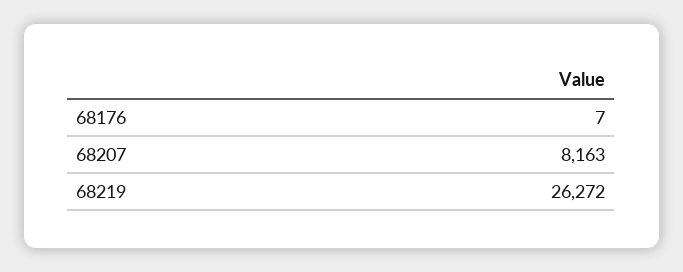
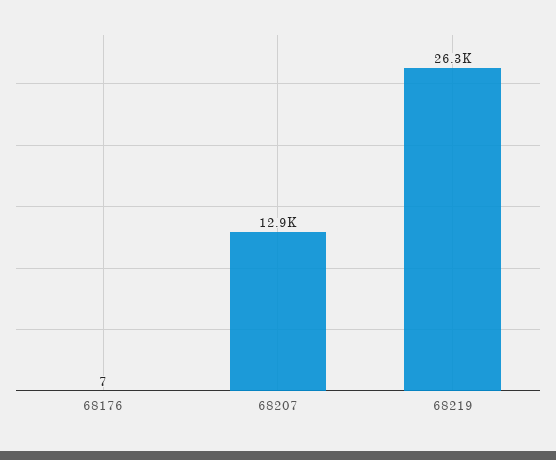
  {
    "68176": 7,
-   "68207": 8163,
+   "68207": 12900,
    "68219": 26272
  }

